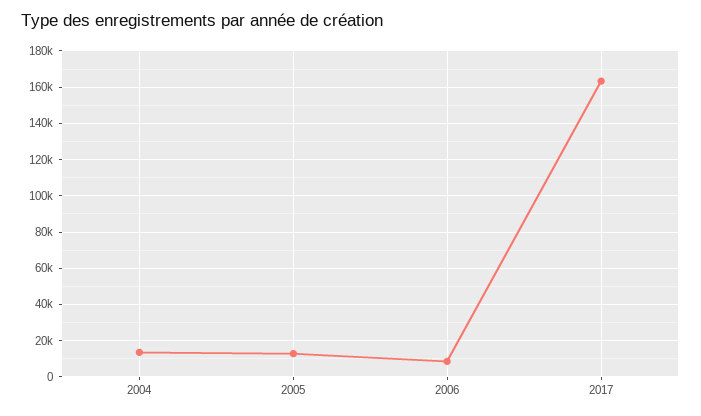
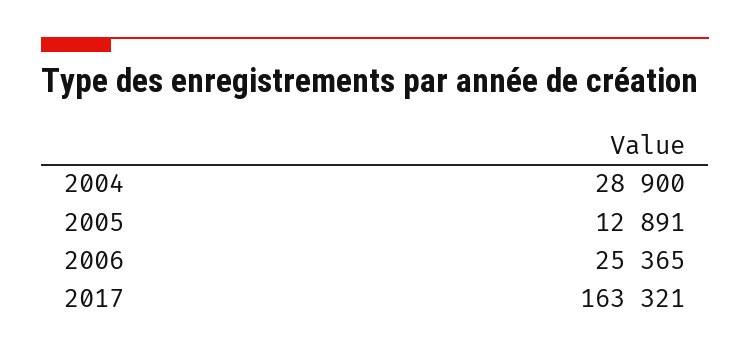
  {
-   "2004": 15000,
+   "2004": 28900,
    "2005": 12891,
-   "2006": 10000,
+   "2006": 25365,
    "2017": 163321
  }

